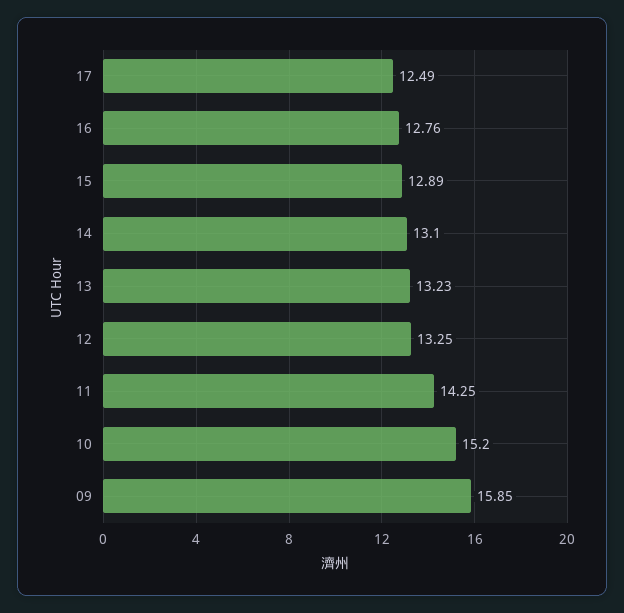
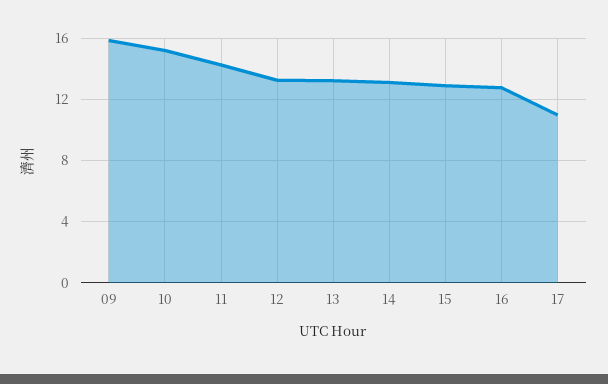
  {
-   "17": 12.49,
+   "17": 11,
    "16": 12.76,
    "15": 12.89,
    "14": 13.1,
    "13": 13.23,
    "12": 13.25,
    "11": 14.25,
    "10": 15.2,
    "09": 15.85
  }

